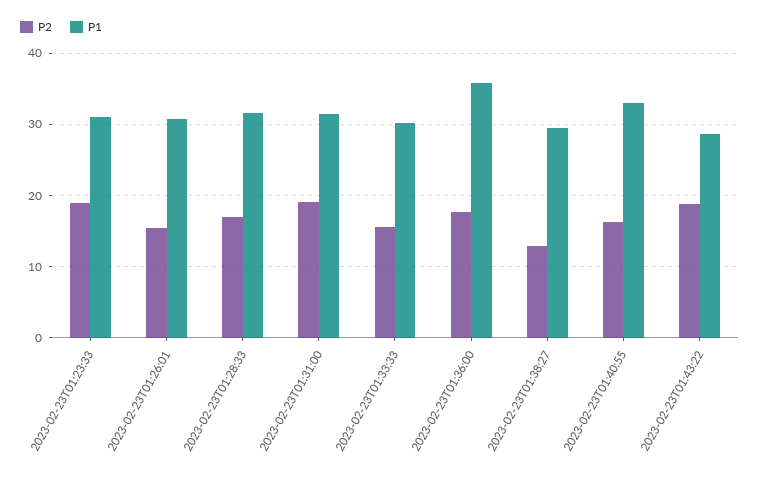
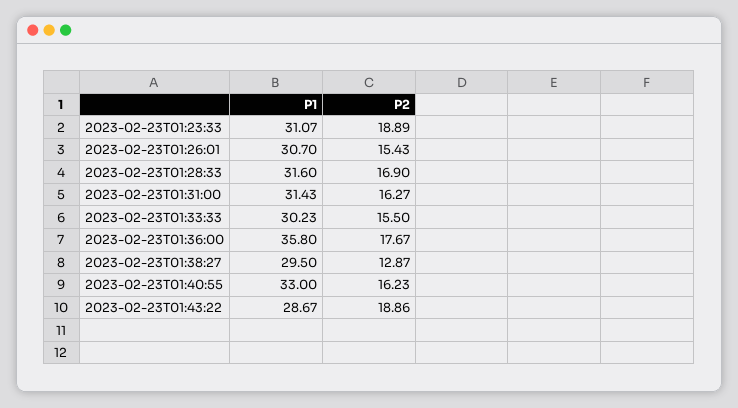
  {
    "P2": {
      "2023-02-23T01:23:33": 18.89,
      "2023-02-23T01:26:01": 15.43,
      "2023-02-23T01:28:33": 16.9,
-     "2023-02-23T01:31:00": 19,
+     "2023-02-23T01:31:00": 16.27,
      "2023-02-23T01:33:33": 15.5,
      "2023-02-23T01:36:00": 17.67,
      "2023-02-23T01:38:27": 12.87,
      "2023-02-23T01:40:55": 16.23,
      "2023-02-23T01:43:22": 18.86
    },
    "P1": {
      "2023-02-23T01:23:33": 31.07,
      "2023-02-23T01:26:01": 30.7,
      "2023-02-23T01:28:33": 31.6,
      "2023-02-23T01:31:00": 31.43,
      "2023-02-23T01:33:33": 30.23,
      "2023-02-23T01:36:00": 35.8,
      "2023-02-23T01:38:27": 29.5,
      "2023-02-23T01:40:55": 33,
      "2023-02-23T01:43:22": 28.67
    }
  }

